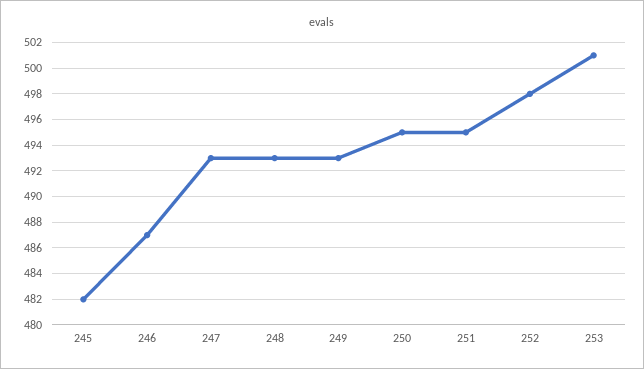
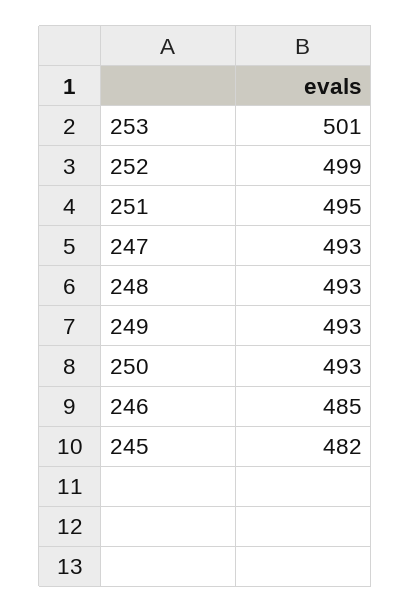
  {
    "245": 482,
-   "246": 487,
+   "246": 485,
    "247": 493,
    "248": 493,
    "249": 493,
-   "250": 495,
+   "250": 493,
    "251": 495,
-   "252": 498,
+   "252": 499,
    "253": 501
  }

